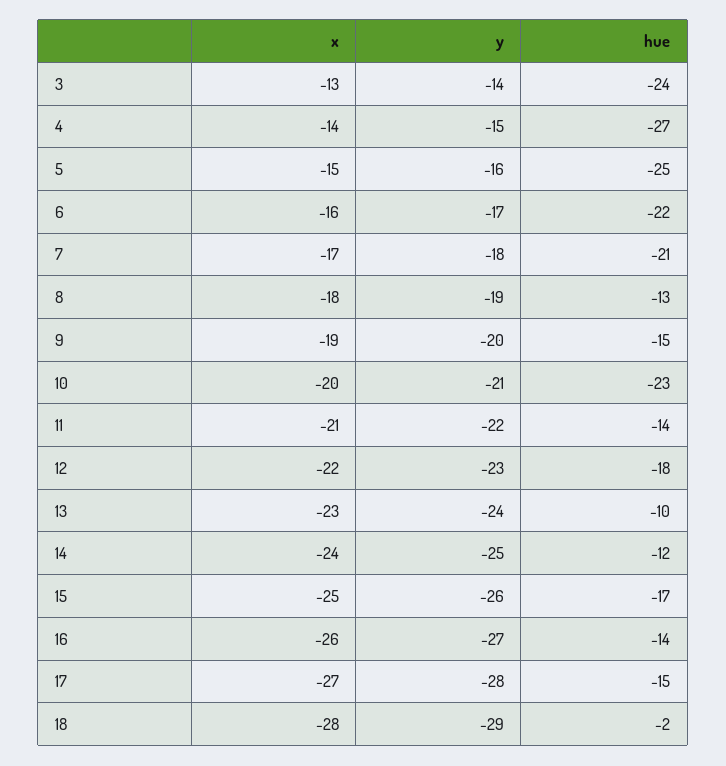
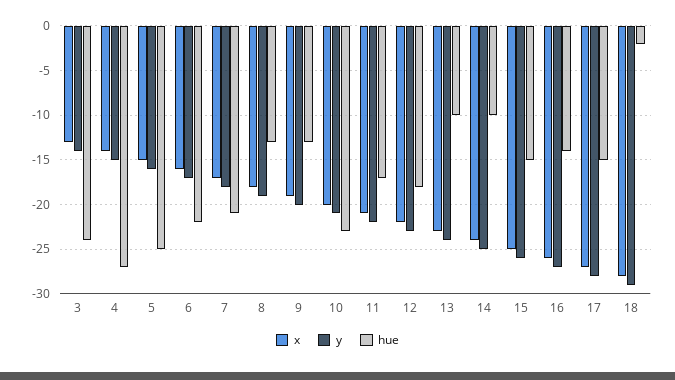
  {
    "x": {
      "3": -13,
      "4": -14,
      "5": -15,
      "6": -16,
      "7": -17,
      "8": -18,
      "9": -19,
      "10": -20,
      "11": -21,
      "12": -22,
      "13": -23,
      "14": -24,
      "15": -25,
      "16": -26,
      "17": -27,
      "18": -28
    },
    "y": {
      "3": -14,
      "4": -15,
      "5": -16,
      "6": -17,
      "7": -18,
      "8": -19,
      "9": -20,
      "10": -21,
      "11": -22,
      "12": -23,
      "13": -24,
      "14": -25,
      "15": -26,
      "16": -27,
      "17": -28,
      "18": -29
    },
    "hue": {
      "3": -24,
      "4": -27,
      "5": -25,
      "6": -22,
      "7": -21,
      "8": -13,
-     "9": -15,
+     "9": -13,
      "10": -23,
-     "11": -14,
+     "11": -17,
      "12": -18,
      "13": -10,
-     "14": -12,
+     "14": -10,
-     "15": -17,
+     "15": -15,
      "16": -14,
      "17": -15,
      "18": -2
    }
  }

